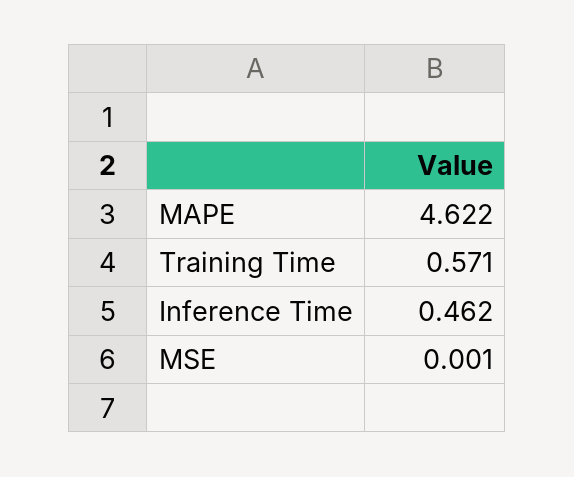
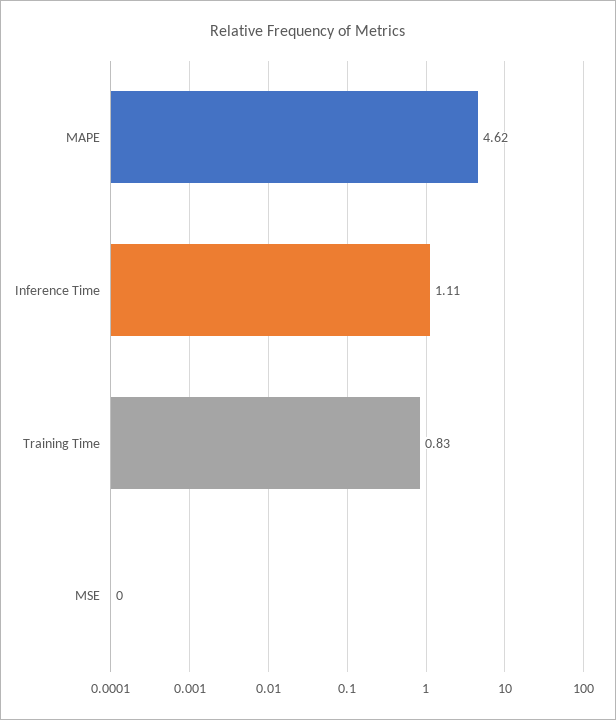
  {
    "MAPE": 4.622,
-   "Training Time": 0.571,
+   "Training Time": 0.83,
-   "Inference Time": 0.462,
+   "Inference Time": 1.11,
    "MSE": 0.001
  }

